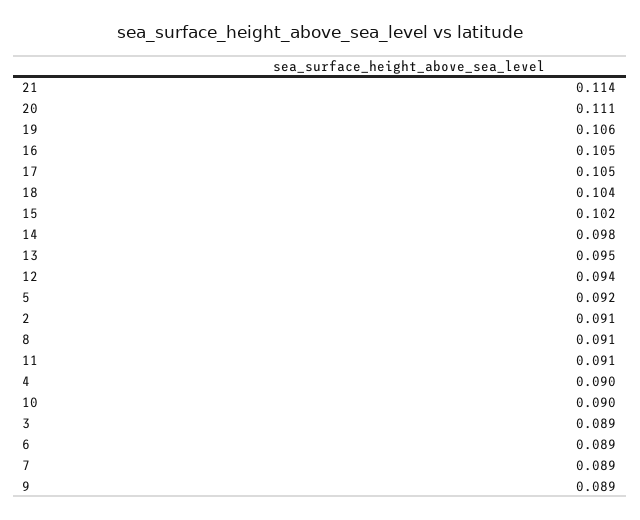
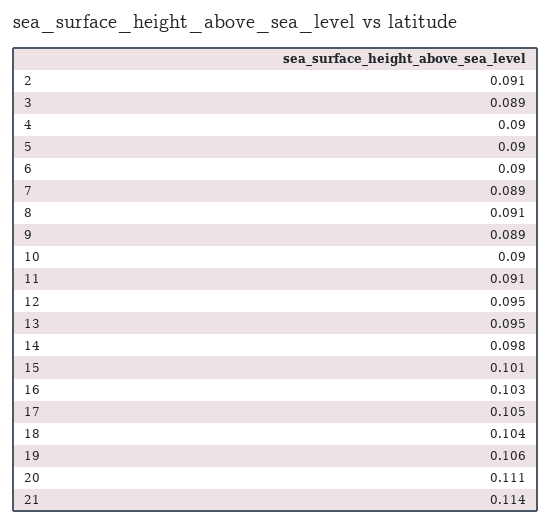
  {
    "21": 0.114,
    "20": 0.111,
    "19": 0.106,
-   "16": 0.105,
+   "16": 0.103,
    "17": 0.105,
    "18": 0.104,
-   "15": 0.102,
+   "15": 0.101,
    "14": 0.098,
    "13": 0.095,
-   "12": 0.094,
+   "12": 0.095,
-   "5": 0.092,
+   "5": 0.09,
    "2": 0.091,
    "8": 0.091,
    "11": 0.091,
    "4": 0.09,
    "10": 0.09,
    "3": 0.089,
-   "6": 0.089,
+   "6": 0.09,
    "7": 0.089,
    "9": 0.089
  }

